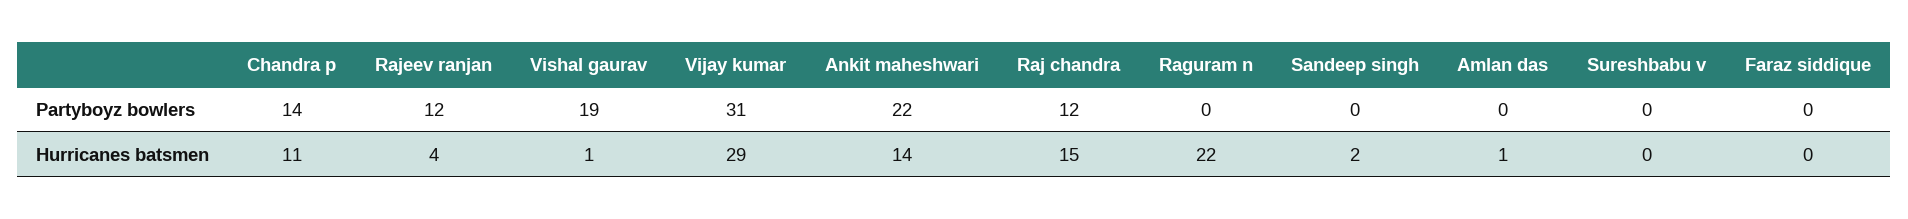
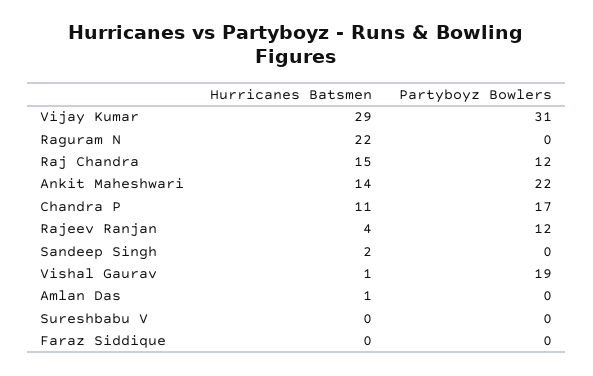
  {
    "Chandra p": {
-     "Partyboyz bowlers": 14,
+     "Partyboyz bowlers": 17,
      "Hurricanes batsmen": 11
    },
    "Rajeev ranjan": {
      "Partyboyz bowlers": 12,
      "Hurricanes batsmen": 4
    },
    "Vishal gaurav": {
      "Partyboyz bowlers": 19,
      "Hurricanes batsmen": 1
    },
    "Vijay kumar": {
      "Partyboyz bowlers": 31,
      "Hurricanes batsmen": 29
    },
    "Ankit maheshwari": {
      "Partyboyz bowlers": 22,
      "Hurricanes batsmen": 14
    },
    "Raj chandra": {
      "Partyboyz bowlers": 12,
      "Hurricanes batsmen": 15
    },
    "Raguram n": {
      "Partyboyz bowlers": 0,
      "Hurricanes batsmen": 22
    },
    "Sandeep singh": {
      "Partyboyz bowlers": 0,
      "Hurricanes batsmen": 2
    },
    "Amlan das": {
      "Partyboyz bowlers": 0,
      "Hurricanes batsmen": 1
    },
    "Sureshbabu v": {
      "Partyboyz bowlers": 0,
      "Hurricanes batsmen": 0
    },
    "Faraz siddique": {
      "Partyboyz bowlers": 0,
      "Hurricanes batsmen": 0
    }
  }

